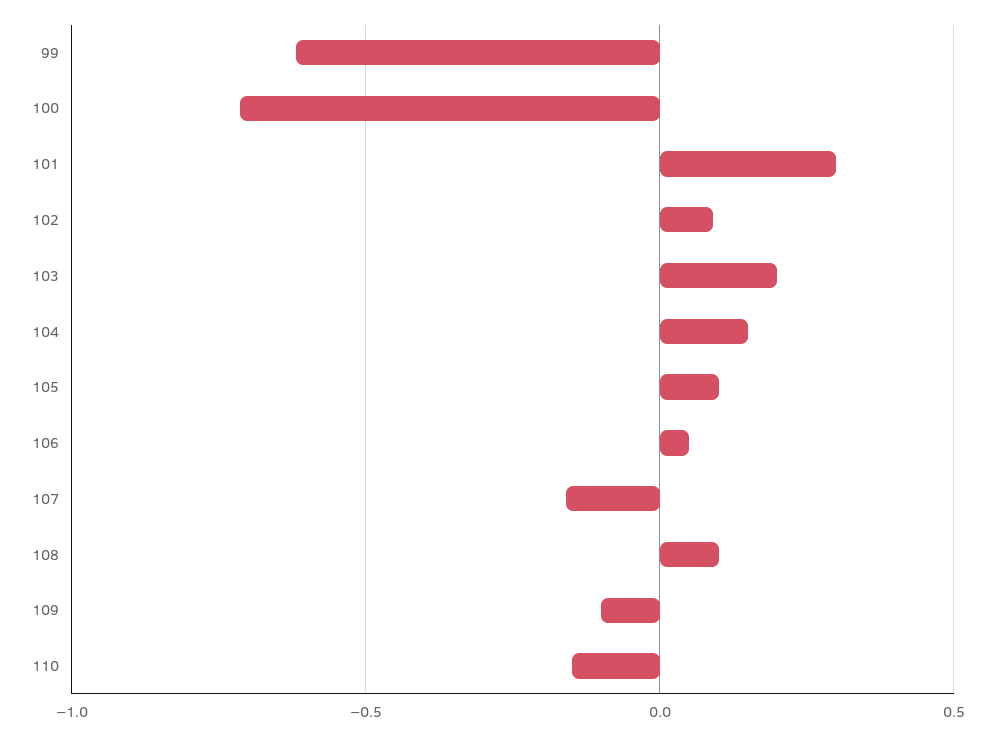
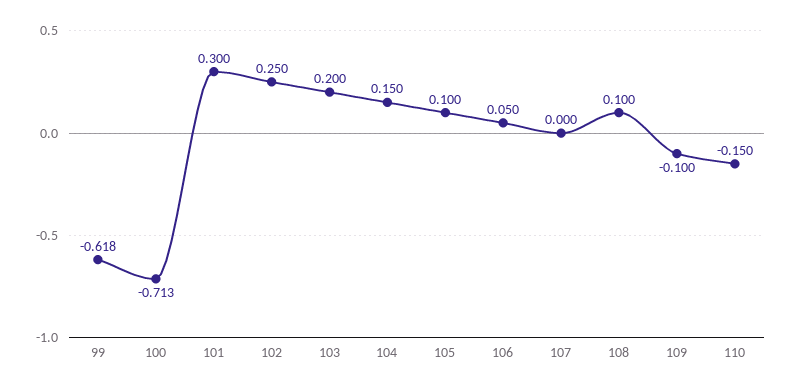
  {
    "99": -0.618,
    "100": -0.713,
    "101": 0.3,
-   "102": 0.1,
+   "102": 0.25,
    "103": 0.2,
    "104": 0.15,
    "105": 0.1,
    "106": 0.05,
-   "107": -0.15,
+   "107": 0,
    "108": 0.1,
    "109": -0.1,
    "110": -0.15
  }

